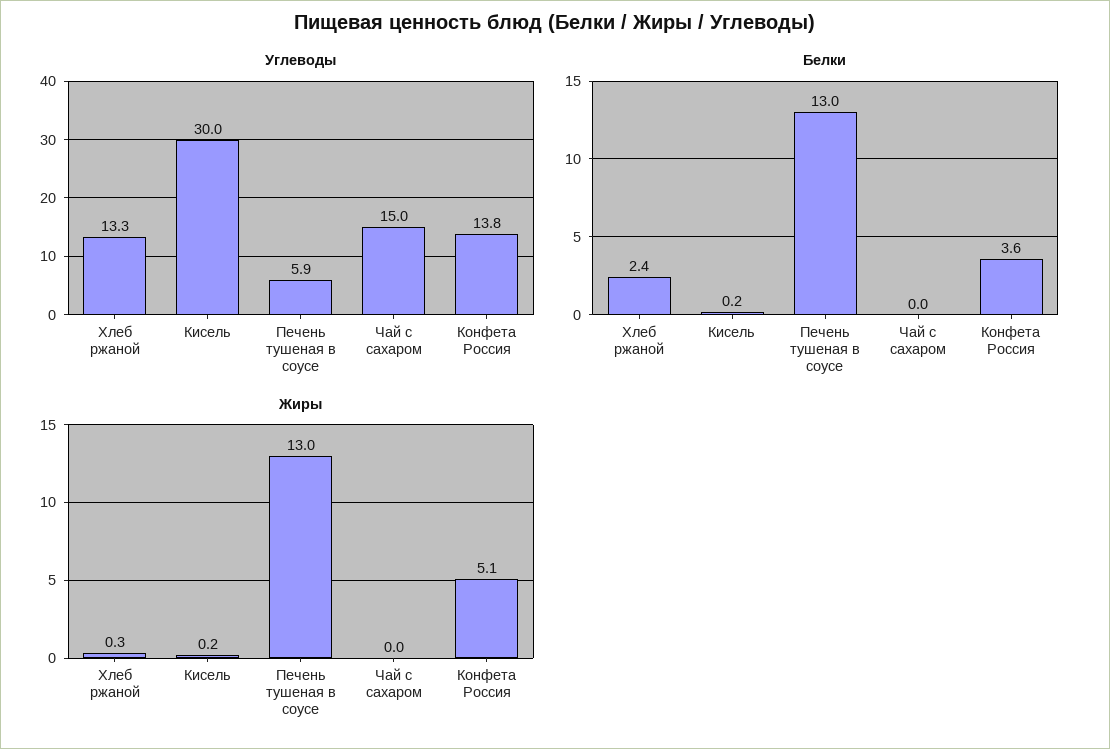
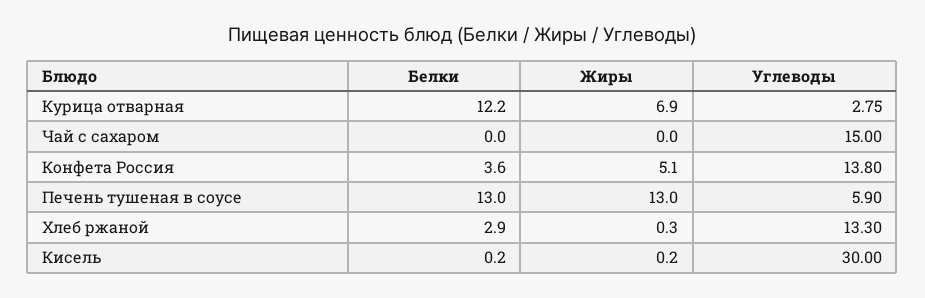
  {
    "Углеводы": {
      "Хлеб ржаной": 13.3,
      "Кисель": 30,
      "Печень тушеная в соусе": 5.9,
      "Чай с сахаром": 15,
-     "Конфета Россия": 13.8
+     "Конфета Россия": 13.8,
+     "Курица отварная": 2.75
    },
    "Белки": {
-     "Хлеб ржаной": 2.4,
+     "Хлеб ржаной": 2.9,
      "Кисель": 0.2,
      "Печень тушеная в соусе": 13,
      "Чай с сахаром": 0,
-     "Конфета Россия": 3.6
+     "Конфета Россия": 3.6,
+     "Курица отварная": 12.2
    },
    "Жиры": {
      "Хлеб ржаной": 0.3,
      "Кисель": 0.2,
      "Печень тушеная в соусе": 13,
      "Чай с сахаром": 0,
-     "Конфета Россия": 5.1
+     "Конфета Россия": 5.1,
+     "Курица отварная": 6.9
    }
  }

